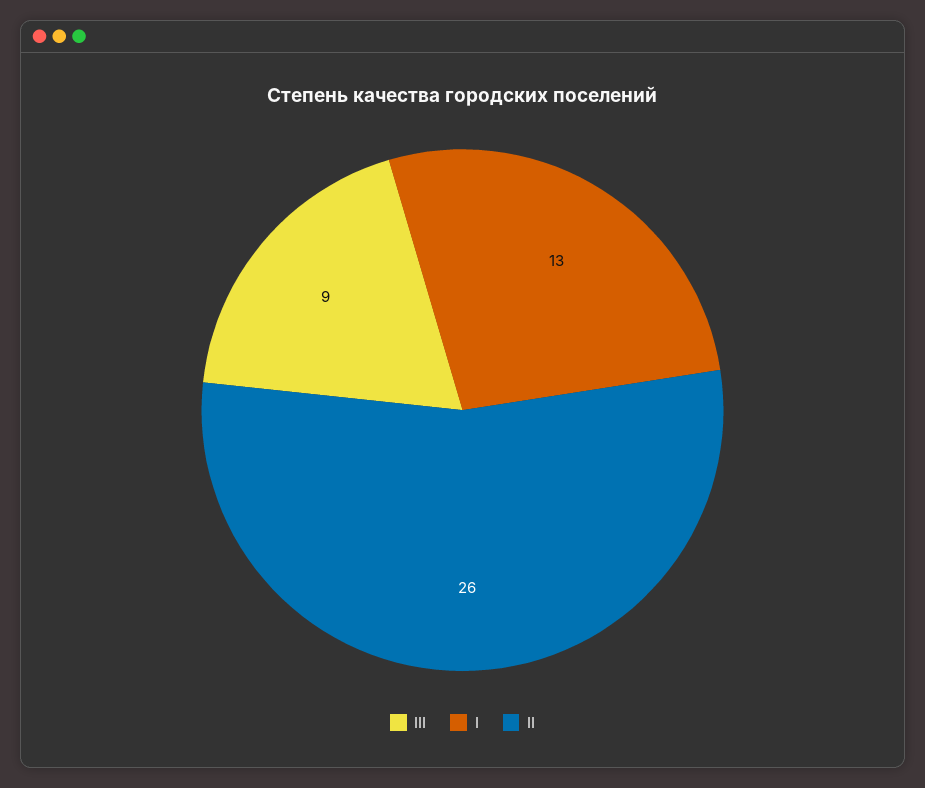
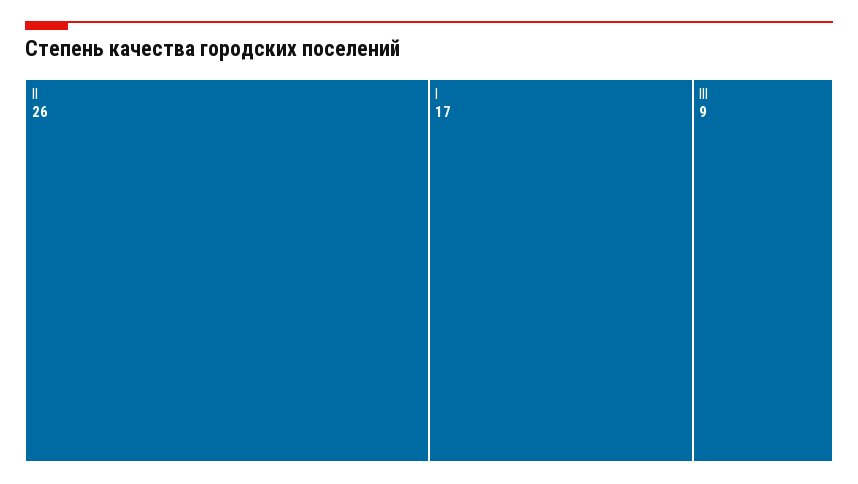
  {
    "III": 9,
-   "I": 13,
+   "I": 17,
    "II": 26
  }

